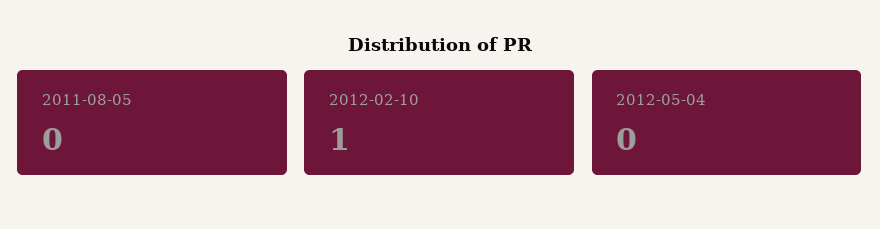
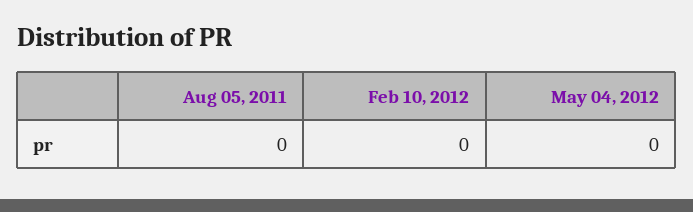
  {
    "2011-08-05": 0,
-   "2012-02-10": 1,
+   "2012-02-10": 0,
    "2012-05-04": 0
  }

